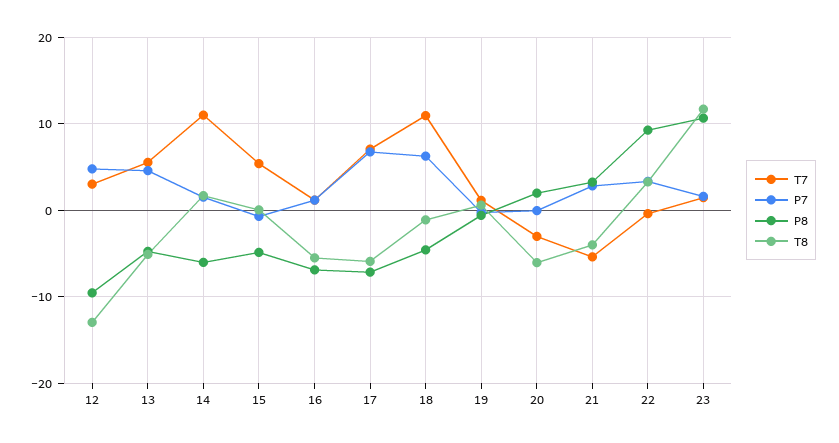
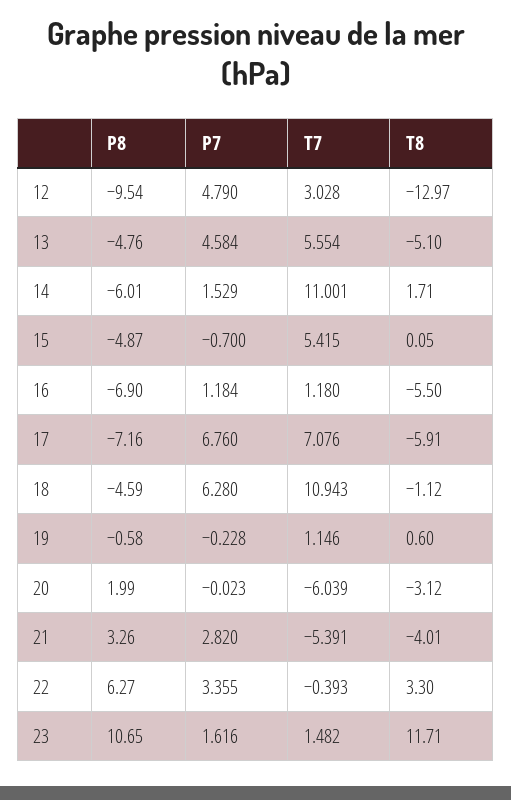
  {
    "T7": {
      "12": 3.028,
      "13": 5.554,
      "14": 11.001,
      "15": 5.415,
      "16": 1.18,
      "17": 7.076,
      "18": 10.943,
      "19": 1.146,
-     "20": -3,
+     "20": -6.039,
      "21": -5.391,
      "22": -0.393,
      "23": 1.482
    },
    "P7": {
      "12": 4.79,
      "13": 4.584,
      "14": 1.529,
      "15": -0.7,
      "16": 1.184,
      "17": 6.76,
      "18": 6.28,
      "19": -0.228,
      "20": -0.023,
      "21": 2.82,
      "22": 3.355,
      "23": 1.616
    },
    "P8": {
      "12": -9.54,
      "13": -4.76,
      "14": -6.01,
      "15": -4.87,
      "16": -6.9,
      "17": -7.16,
      "18": -4.59,
      "19": -0.58,
      "20": 1.99,
      "21": 3.26,
-     "22": 9,
+     "22": 6.27,
      "23": 10.65
    },
    "T8": {
      "12": -12.97,
      "13": -5.1,
      "14": 1.71,
      "15": 0.05,
      "16": -5.5,
      "17": -5.91,
      "18": -1.12,
      "19": 0.6,
-     "20": -6,
+     "20": -3.12,
      "21": -4.01,
      "22": 3.3,
      "23": 11.71
    }
  }

